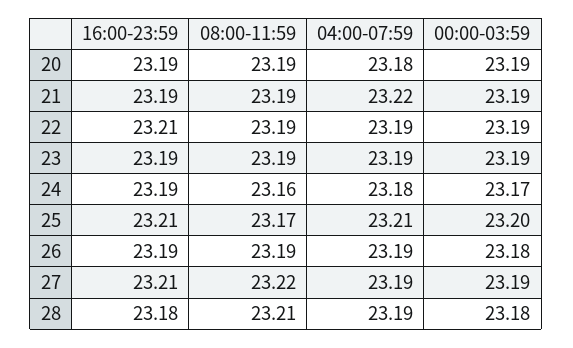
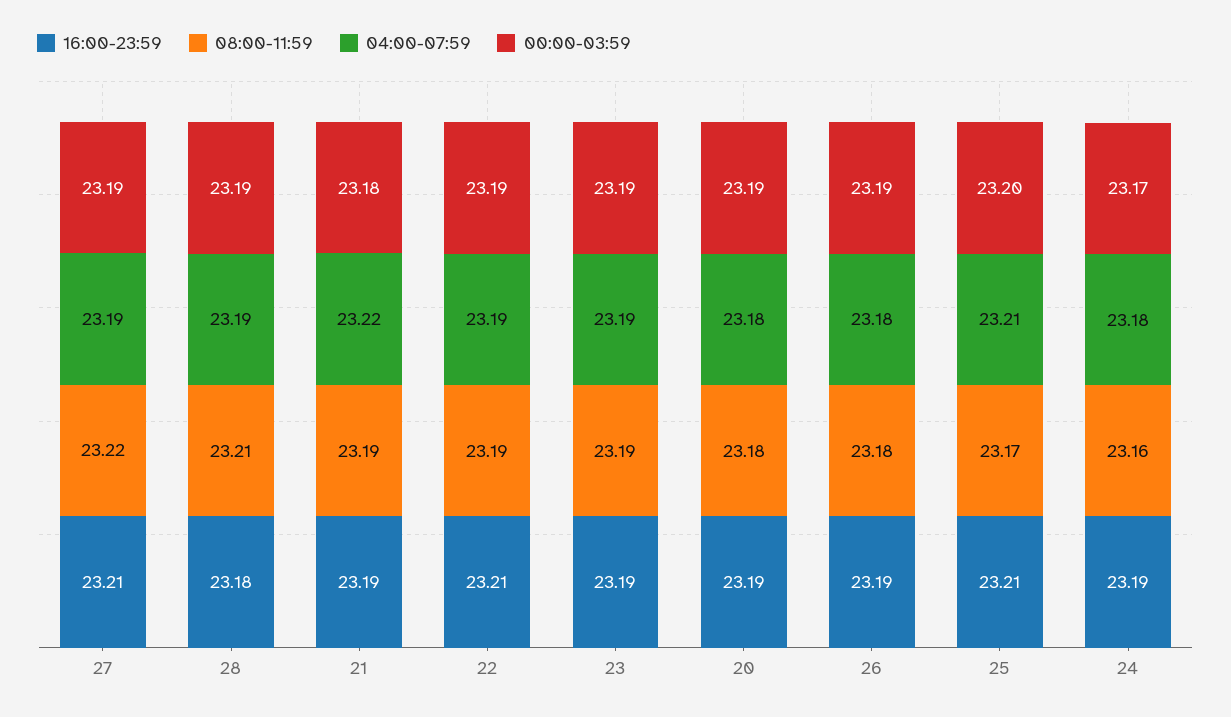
  {
    "16:00-23:59": {
      "20": 23.19,
      "21": 23.19,
      "22": 23.21,
      "23": 23.19,
      "24": 23.19,
      "25": 23.21,
      "26": 23.19,
      "27": 23.21,
      "28": 23.18
    },
    "08:00-11:59": {
-     "20": 23.19,
+     "20": 23.18,
      "21": 23.19,
      "22": 23.19,
      "23": 23.19,
      "24": 23.16,
      "25": 23.17,
-     "26": 23.19,
+     "26": 23.18,
      "27": 23.22,
      "28": 23.21
    },
    "04:00-07:59": {
      "20": 23.18,
      "21": 23.22,
      "22": 23.19,
      "23": 23.19,
      "24": 23.18,
      "25": 23.21,
-     "26": 23.19,
+     "26": 23.18,
      "27": 23.19,
      "28": 23.19
    },
    "00:00-03:59": {
      "20": 23.19,
-     "21": 23.19,
+     "21": 23.18,
      "22": 23.19,
      "23": 23.19,
      "24": 23.17,
      "25": 23.2,
-     "26": 23.18,
+     "26": 23.19,
      "27": 23.19,
-     "28": 23.18
+     "28": 23.19
    }
  }

